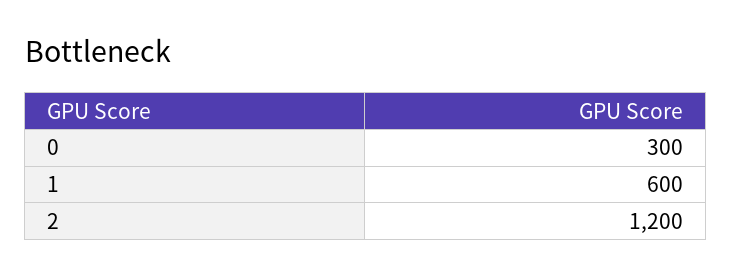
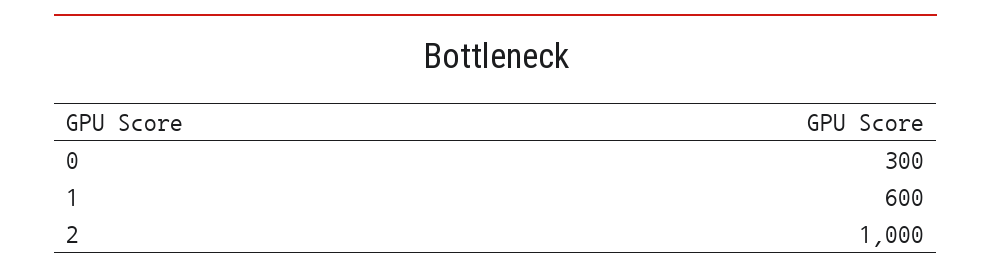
  {
    "0": 300,
    "1": 600,
-   "2": 1200
+   "2": 1000
  }

